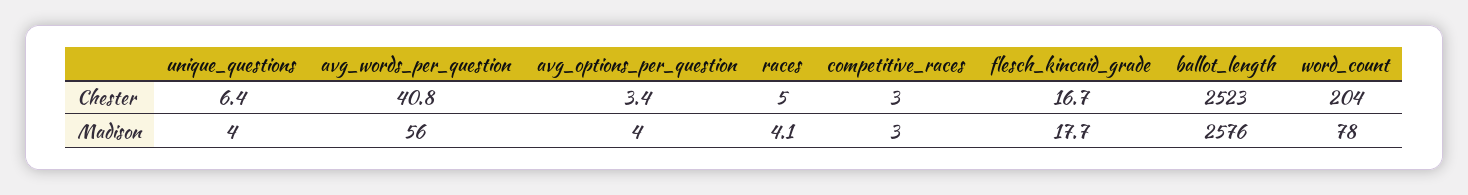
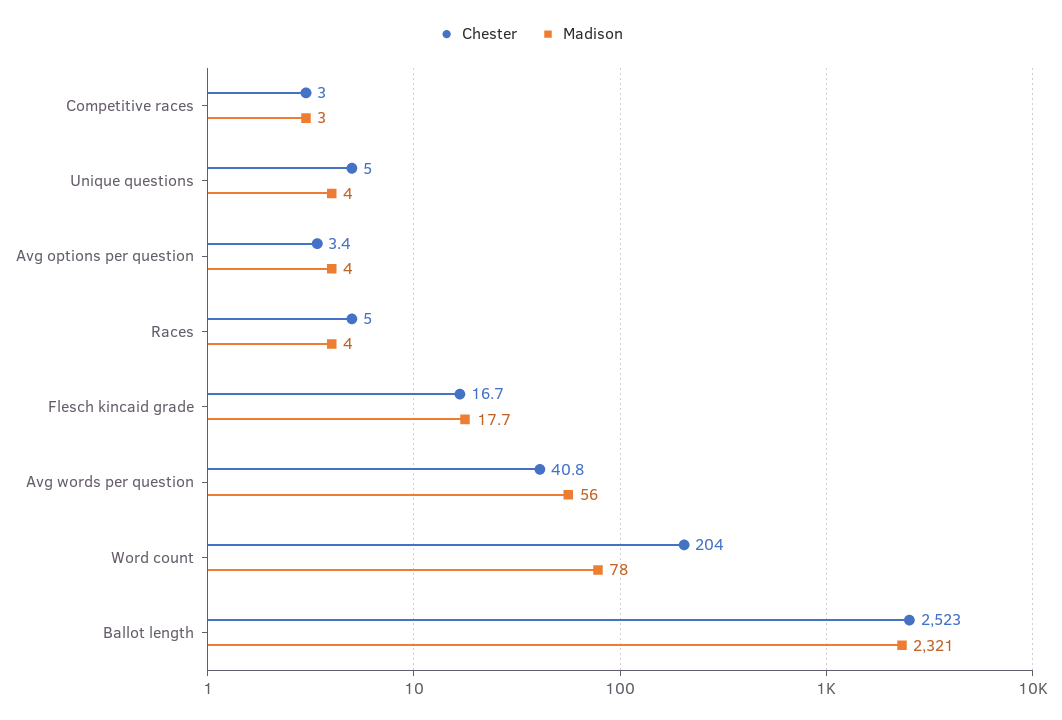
  {
    "Chester": {
-     "unique_questions": 6.4,
+     "unique_questions": 5,
      "avg_words_per_question": 40.8,
      "avg_options_per_question": 3.4,
      "races": 5,
      "competitive_races": 3,
      "flesch_kincaid_grade": 16.7,
      "ballot_length": 2523,
      "word_count": 204
    },
    "Madison": {
      "unique_questions": 4,
      "avg_words_per_question": 56,
      "avg_options_per_question": 4,
-     "races": 4.1,
+     "races": 4,
      "competitive_races": 3,
      "flesch_kincaid_grade": 17.7,
-     "ballot_length": 2576,
+     "ballot_length": 2321,
      "word_count": 78
    }
  }

